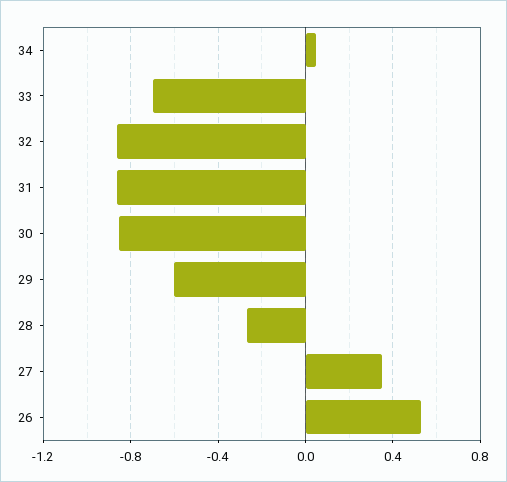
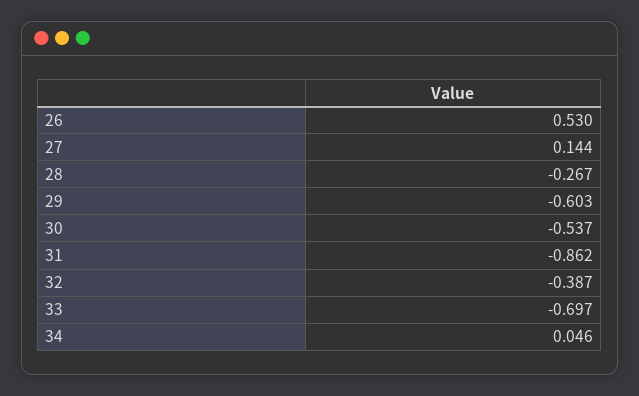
  {
    "34": 0.046,
    "33": -0.697,
-   "32": -0.85,
+   "32": -0.387,
    "31": -0.862,
-   "30": -0.85,
+   "30": -0.537,
    "29": -0.603,
    "28": -0.267,
-   "27": 0.35,
+   "27": 0.144,
    "26": 0.53
  }

